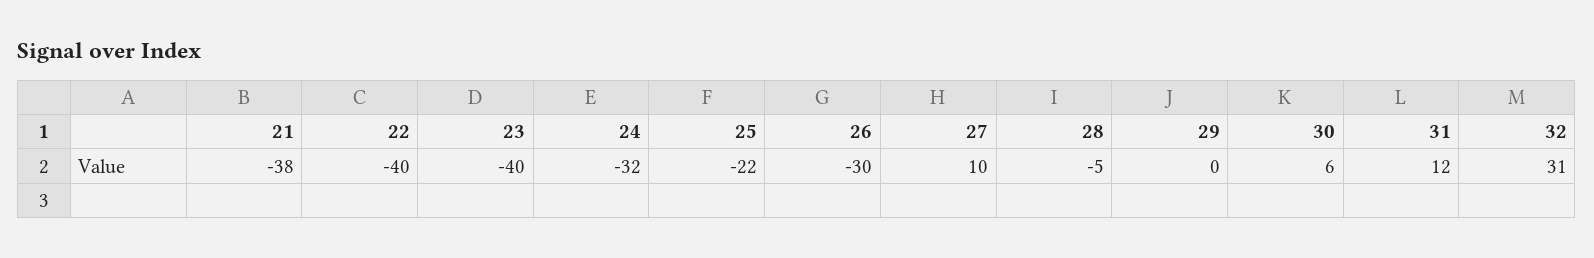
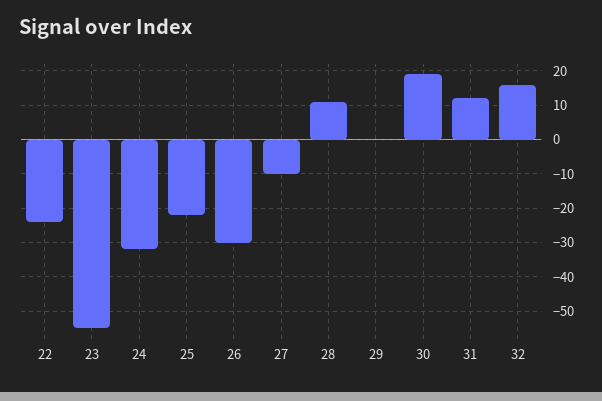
  {
-   "21": -38,
-   "22": -40,
+   "22": -25,
-   "23": -40,
+   "23": -55,
    "24": -32,
    "25": -22,
    "26": -30,
-   "27": 10,
+   "27": -10,
-   "28": -5,
+   "28": 10,
    "29": 0,
-   "30": 6,
+   "30": 20,
    "31": 12,
-   "32": 31
+   "32": 15
  }

